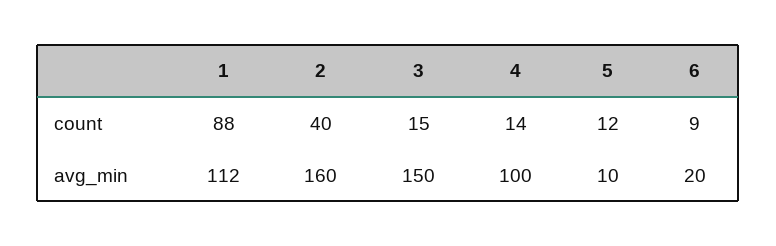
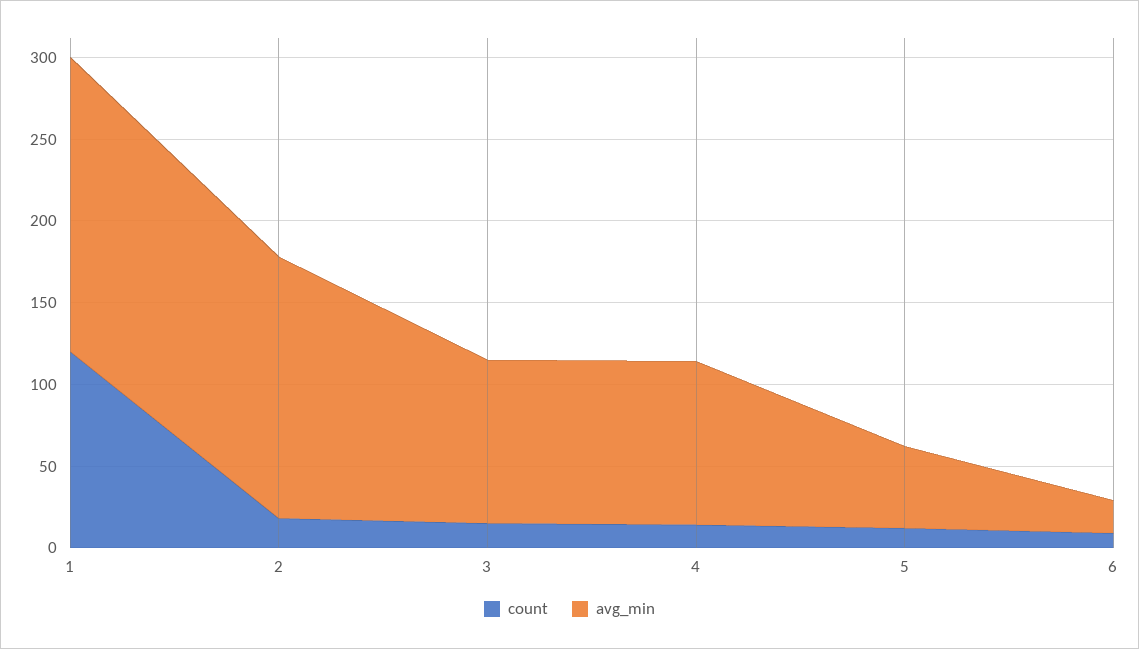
  {
    "count": {
-     "1": 88,
+     "1": 120,
-     "2": 40,
+     "2": 20,
      "3": 15,
      "4": 14,
      "5": 12,
      "6": 9
    },
    "avg_min": {
-     "1": 112,
+     "1": 180,
      "2": 160,
-     "3": 150,
+     "3": 100,
      "4": 100,
-     "5": 10,
+     "5": 50,
      "6": 20
    }
  }

